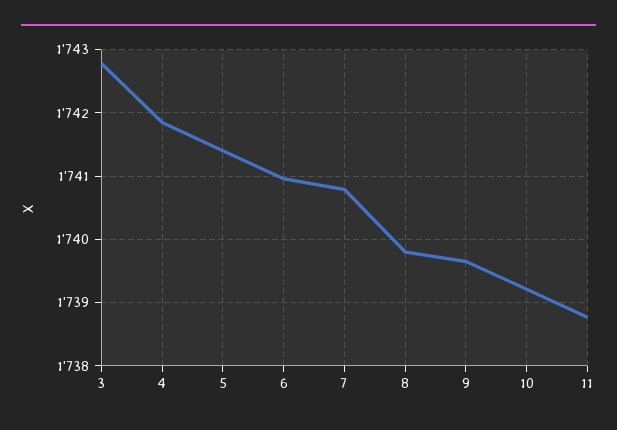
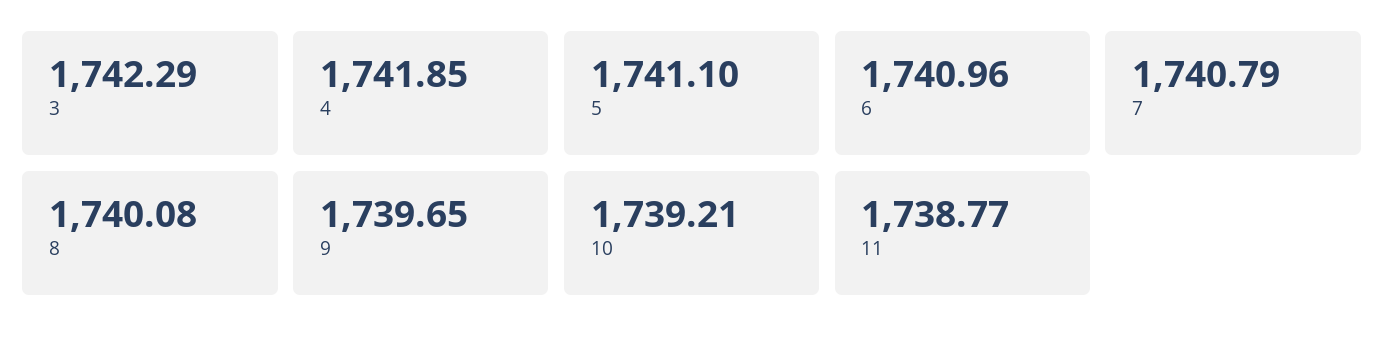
  {
-   "3": 1742.8,
+   "3": 1742.29,
    "4": 1741.85,
-   "5": 1741.4,
+   "5": 1741.1,
    "6": 1740.96,
    "7": 1740.79,
-   "8": 1739.8,
+   "8": 1740.08,
    "9": 1739.65,
    "10": 1739.21,
    "11": 1738.77
  }

